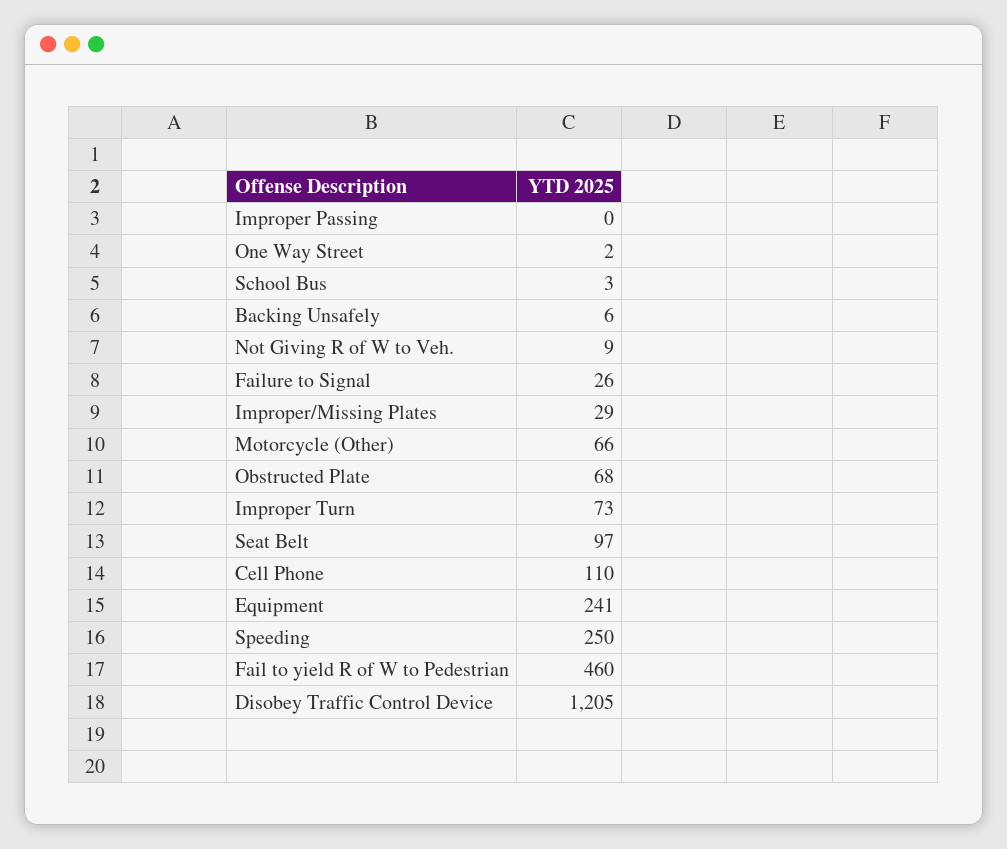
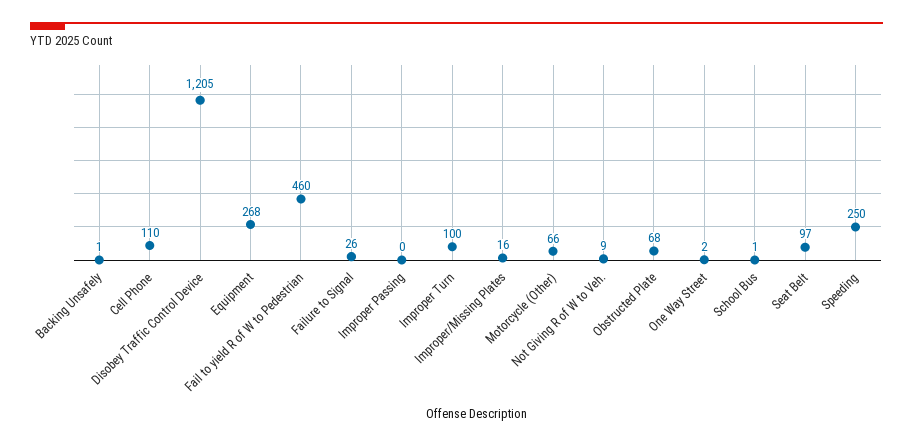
  {
    "Improper Passing": 0,
    "One Way Street": 2,
-   "School Bus": 3,
+   "School Bus": 1,
-   "Backing Unsafely": 6,
+   "Backing Unsafely": 1,
    "Not Giving R of W to Veh.": 9,
    "Failure to Signal": 26,
-   "Improper/Missing Plates": 29,
+   "Improper/Missing Plates": 16,
    "Motorcycle (Other)": 66,
    "Obstructed Plate": 68,
-   "Improper Turn": 73,
+   "Improper Turn": 100,
    "Seat Belt": 97,
    "Cell Phone": 110,
-   "Equipment": 241,
+   "Equipment": 268,
    "Speeding": 250,
    "Fail to yield R of W to Pedestrian": 460,
    "Disobey Traffic Control Device": 1205
  }

